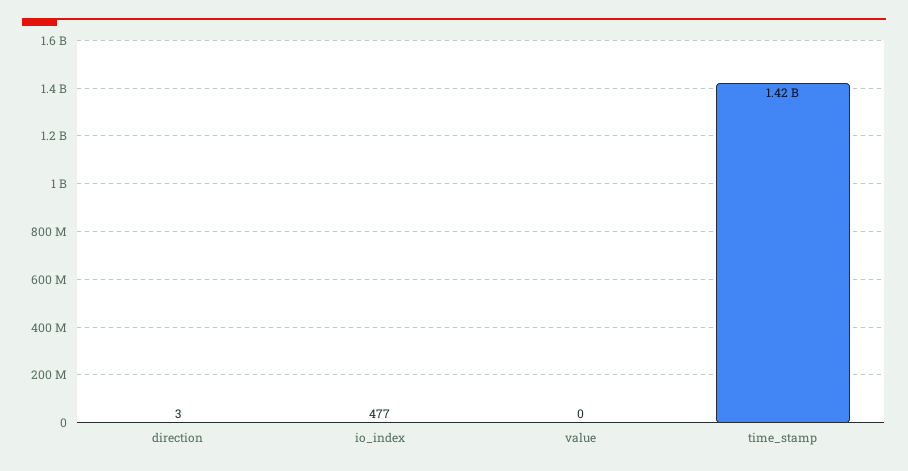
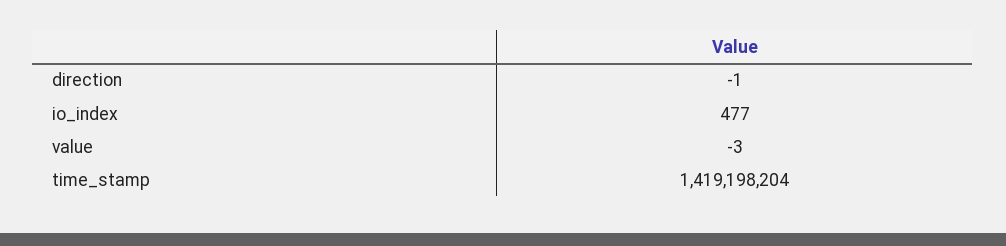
  {
-   "direction": 3,
+   "direction": -1,
    "io_index": 477,
-   "value": 0,
+   "value": -3,
    "time_stamp": 1419198204
  }

